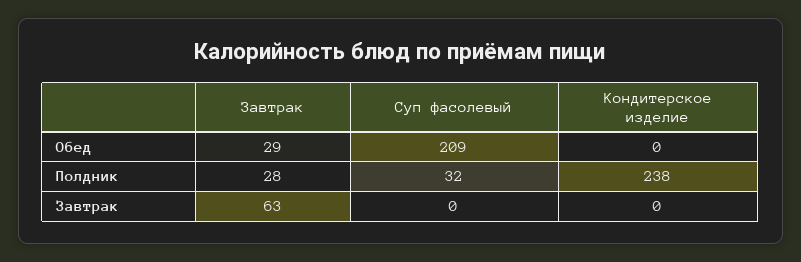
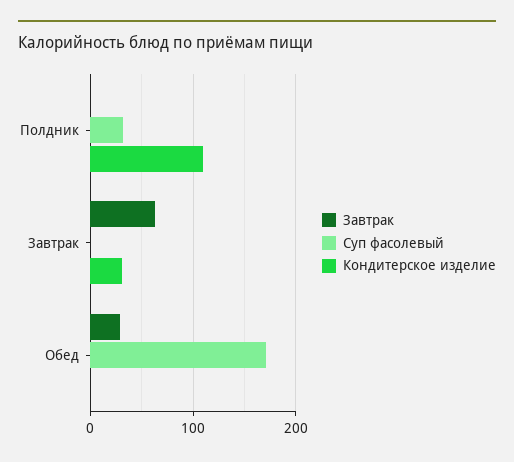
  {
    "Завтрак": {
      "Обед": 29,
-     "Полдник": 28,
+     "Полдник": 0,
      "Завтрак": 63
    },
    "Суп фасолевый": {
-     "Обед": 209,
+     "Обед": 170,
      "Полдник": 32,
      "Завтрак": 0
    },
    "Кондитерское изделие": {
      "Обед": 0,
-     "Полдник": 238,
+     "Полдник": 110,
-     "Завтрак": 0
+     "Завтрак": 30
    }
  }

